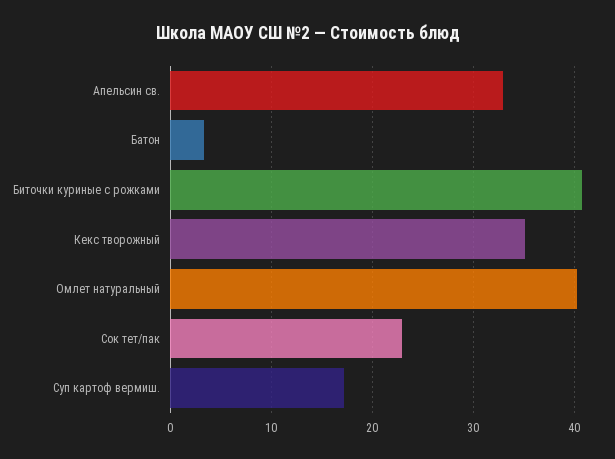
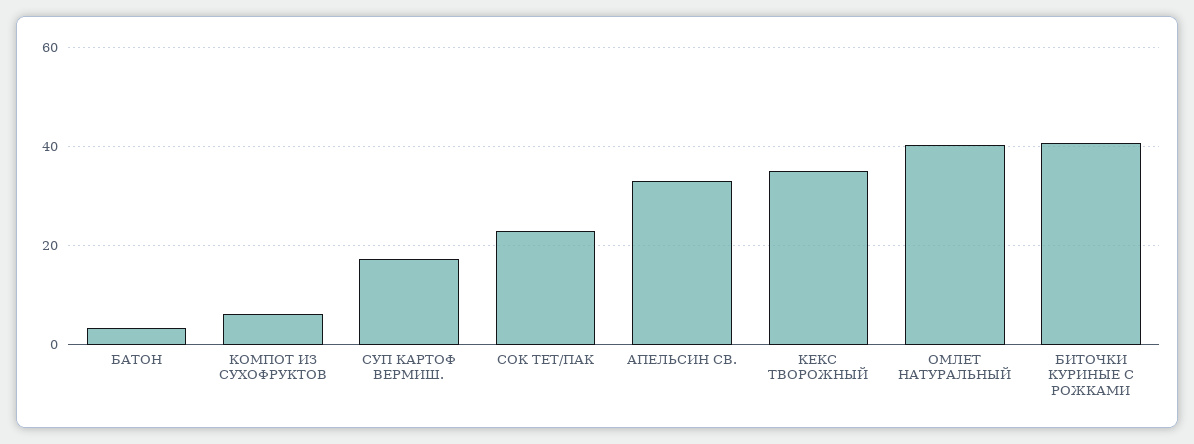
  {
    "Апельсин св.": 33,
    "Батон": 3,
    "Биточки куриные с рожками": 41,
    "Кекс творожный": 35,
    "Омлет натуральный": 40,
    "Сок тет/пак": 23,
-   "Суп картоф вермиш.": 17
+   "Суп картоф вермиш.": 17,
+   "КОМПОТ ИЗ СУХОФРУКТОВ": 6
  }

